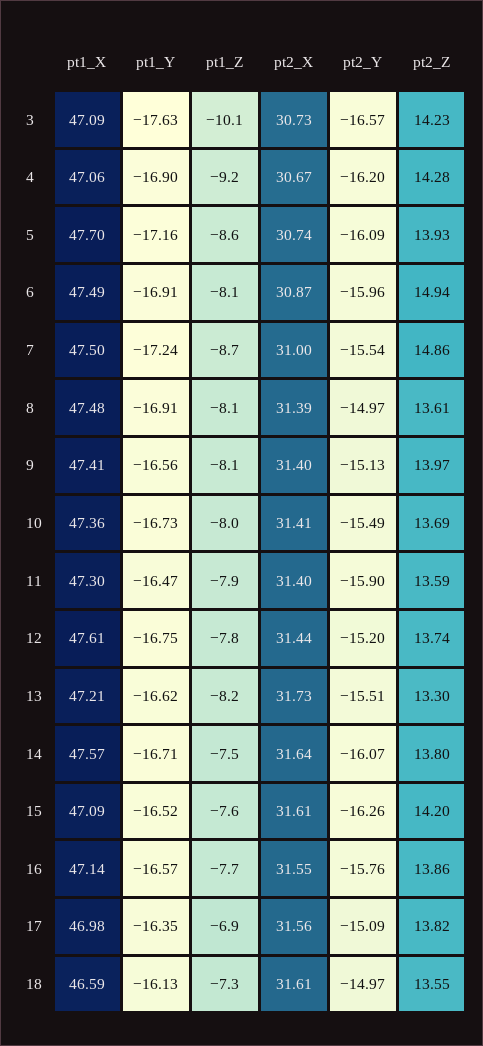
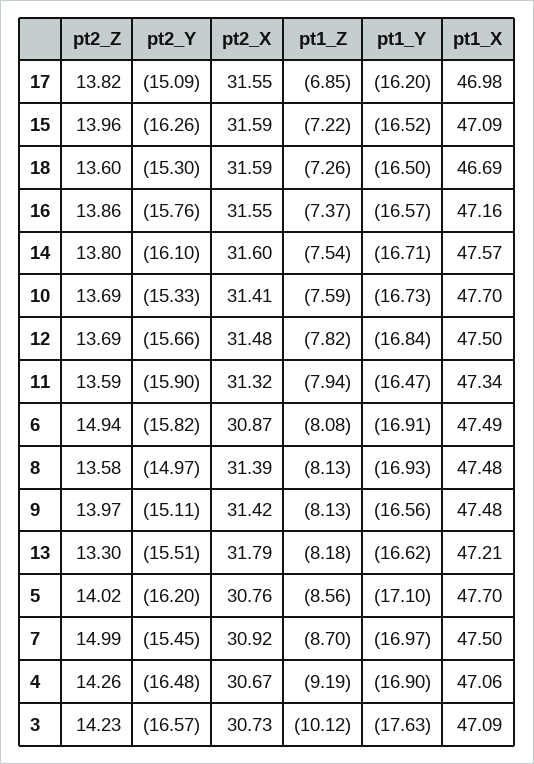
  {
    "pt1_X": {
      "3": 47.09,
      "4": 47.06,
      "5": 47.7,
      "6": 47.49,
      "7": 47.5,
      "8": 47.48,
-     "9": 47.41,
+     "9": 47.48,
-     "10": 47.36,
+     "10": 47.7,
-     "11": 47.3,
+     "11": 47.34,
-     "12": 47.61,
+     "12": 47.5,
      "13": 47.21,
      "14": 47.57,
      "15": 47.09,
-     "16": 47.14,
+     "16": 47.16,
      "17": 46.98,
-     "18": 46.59
+     "18": 46.69
    },
    "pt1_Y": {
      "3": -17.63,
      "4": -16.9,
-     "5": -17.16,
+     "5": -17.1,
      "6": -16.91,
-     "7": -17.24,
+     "7": -16.97,
-     "8": -16.91,
+     "8": -16.93,
      "9": -16.56,
      "10": -16.73,
      "11": -16.47,
-     "12": -16.75,
+     "12": -16.84,
      "13": -16.62,
      "14": -16.71,
      "15": -16.52,
      "16": -16.57,
-     "17": -16.35,
+     "17": -16.2,
-     "18": -16.13
+     "18": -16.5
    },
    "pt1_Z": {
      "3": -10.12,
      "4": -9.19,
      "5": -8.56,
      "6": -8.08,
      "7": -8.7,
      "8": -8.13,
      "9": -8.13,
-     "10": -8,
+     "10": -7.59,
      "11": -7.94,
      "12": -7.82,
      "13": -8.18,
      "14": -7.54,
-     "15": -7.6,
+     "15": -7.22,
-     "16": -7.7,
+     "16": -7.37,
      "17": -6.85,
      "18": -7.26
    },
    "pt2_X": {
      "3": 30.73,
      "4": 30.67,
-     "5": 30.74,
+     "5": 30.76,
      "6": 30.87,
-     "7": 31,
+     "7": 30.92,
      "8": 31.39,
-     "9": 31.4,
+     "9": 31.42,
      "10": 31.41,
-     "11": 31.4,
+     "11": 31.32,
-     "12": 31.44,
+     "12": 31.48,
-     "13": 31.73,
+     "13": 31.79,
-     "14": 31.64,
+     "14": 31.6,
-     "15": 31.61,
+     "15": 31.59,
      "16": 31.55,
-     "17": 31.56,
+     "17": 31.55,
-     "18": 31.61
+     "18": 31.59
    },
    "pt2_Y": {
      "3": -16.57,
-     "4": -16.2,
+     "4": -16.48,
-     "5": -16.09,
+     "5": -16.2,
-     "6": -15.96,
+     "6": -15.82,
-     "7": -15.54,
+     "7": -15.45,
      "8": -14.97,
-     "9": -15.13,
+     "9": -15.11,
-     "10": -15.49,
+     "10": -15.33,
      "11": -15.9,
-     "12": -15.2,
+     "12": -15.66,
      "13": -15.51,
-     "14": -16.07,
+     "14": -16.1,
      "15": -16.26,
      "16": -15.76,
      "17": -15.09,
-     "18": -14.97
+     "18": -15.3
    },
    "pt2_Z": {
      "3": 14.23,
-     "4": 14.28,
+     "4": 14.26,
-     "5": 13.93,
+     "5": 14.02,
      "6": 14.94,
-     "7": 14.86,
+     "7": 14.99,
-     "8": 13.61,
+     "8": 13.58,
      "9": 13.97,
      "10": 13.69,
      "11": 13.59,
-     "12": 13.74,
+     "12": 13.69,
      "13": 13.3,
      "14": 13.8,
-     "15": 14.2,
+     "15": 13.96,
      "16": 13.86,
      "17": 13.82,
-     "18": 13.55
+     "18": 13.6
    }
  }

